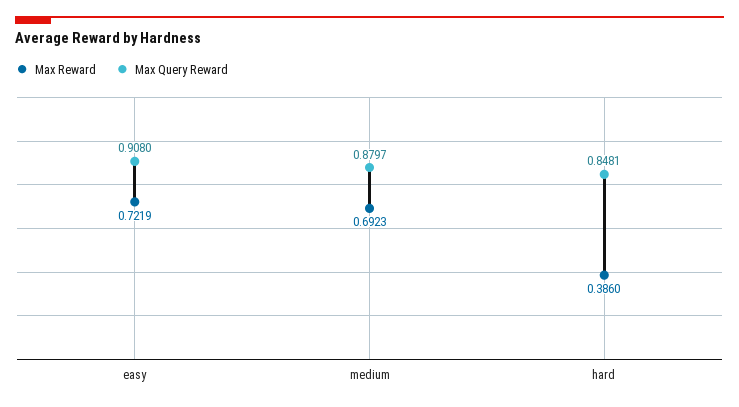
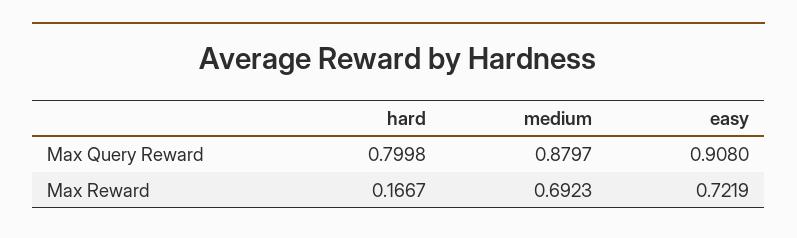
  {
    "Max Reward": {
      "easy": 0.7219,
      "medium": 0.6923,
-     "hard": 0.386
+     "hard": 0.1667
    },
    "Max Query Reward": {
      "easy": 0.908,
      "medium": 0.8797,
-     "hard": 0.8481
+     "hard": 0.7998
    }
  }

